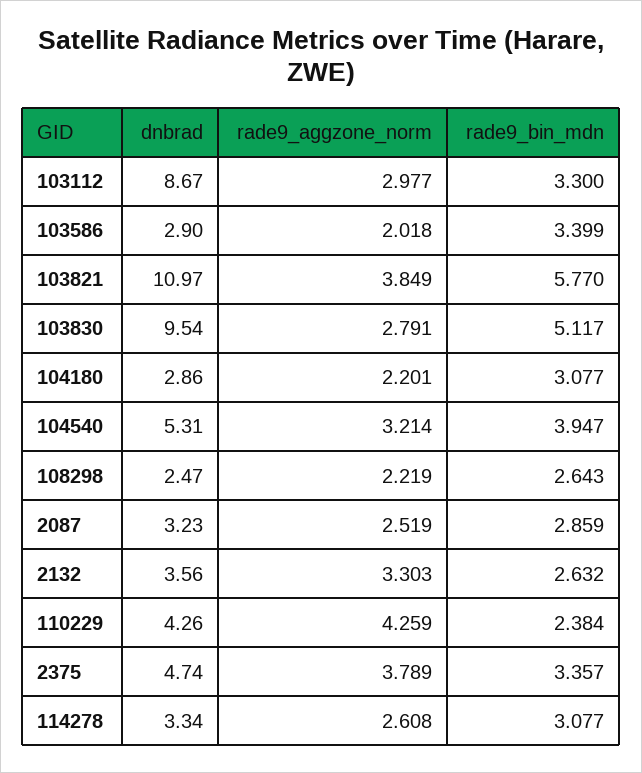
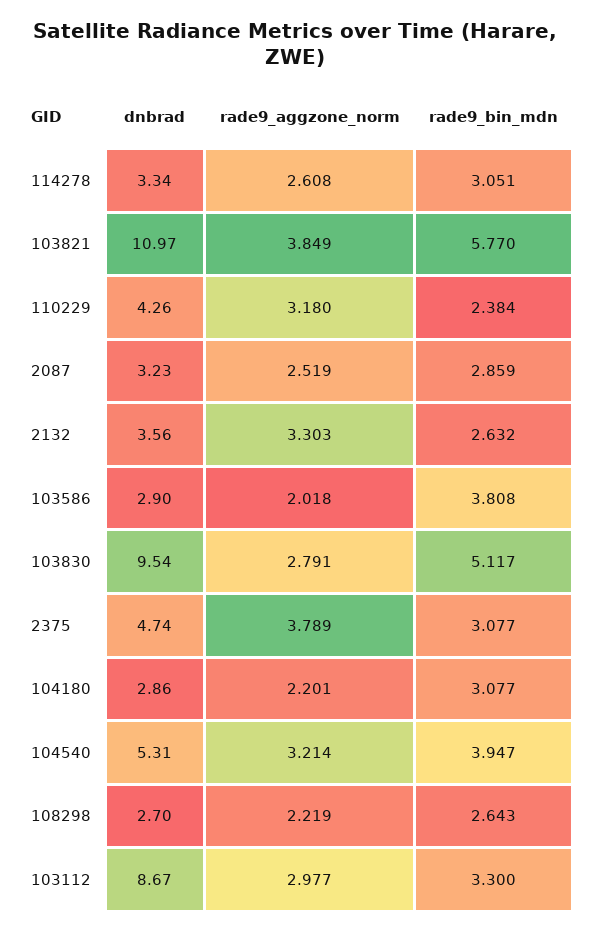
  {
    "dnbrad": {
      "103112": 8.67,
      "103586": 2.9,
      "103821": 10.97,
      "103830": 9.54,
      "104180": 2.86,
      "104540": 5.31,
-     "108298": 2.47,
+     "108298": 2.7,
      "2087": 3.23,
      "2132": 3.56,
      "110229": 4.26,
      "2375": 4.74,
      "114278": 3.34
    },
    "rade9_aggzone_norm": {
      "103112": 2.977,
      "103586": 2.018,
      "103821": 3.849,
      "103830": 2.791,
      "104180": 2.201,
      "104540": 3.214,
      "108298": 2.219,
      "2087": 2.519,
      "2132": 3.303,
-     "110229": 4.259,
+     "110229": 3.18,
      "2375": 3.789,
      "114278": 2.608
    },
    "rade9_bin_mdn": {
      "103112": 3.3,
-     "103586": 3.399,
+     "103586": 3.808,
      "103821": 5.77,
      "103830": 5.117,
      "104180": 3.077,
      "104540": 3.947,
      "108298": 2.643,
      "2087": 2.859,
      "2132": 2.632,
      "110229": 2.384,
-     "2375": 3.357,
+     "2375": 3.077,
-     "114278": 3.077
+     "114278": 3.051
    }
  }

